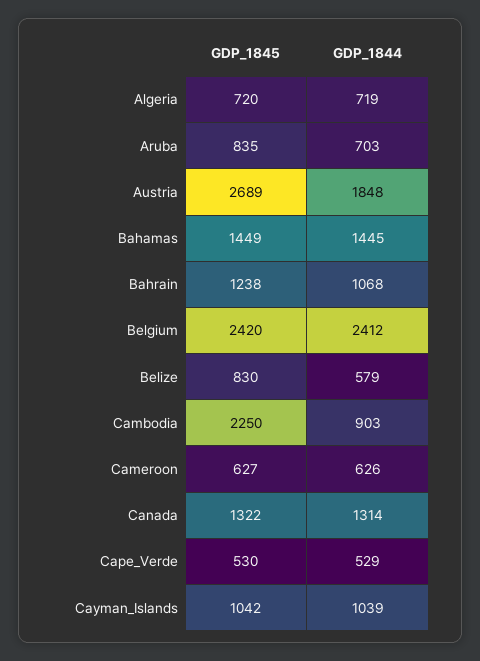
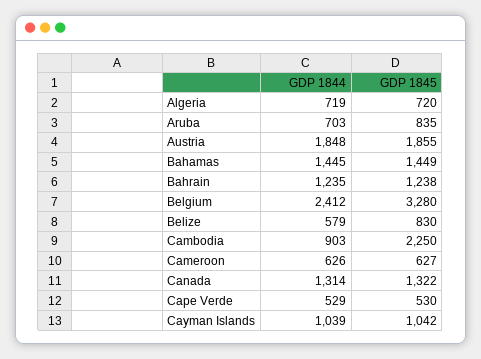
  {
    "GDP_1845": {
      "Algeria": 720,
      "Aruba": 835,
-     "Austria": 2689,
+     "Austria": 1855,
      "Bahamas": 1449,
      "Bahrain": 1238,
-     "Belgium": 2420,
+     "Belgium": 3280,
      "Belize": 830,
      "Cambodia": 2250,
      "Cameroon": 627,
      "Canada": 1322,
      "Cape_Verde": 530,
      "Cayman_Islands": 1042
    },
    "GDP_1844": {
      "Algeria": 719,
      "Aruba": 703,
      "Austria": 1848,
      "Bahamas": 1445,
-     "Bahrain": 1068,
+     "Bahrain": 1235,
      "Belgium": 2412,
      "Belize": 579,
      "Cambodia": 903,
      "Cameroon": 626,
      "Canada": 1314,
      "Cape_Verde": 529,
      "Cayman_Islands": 1039
    }
  }

